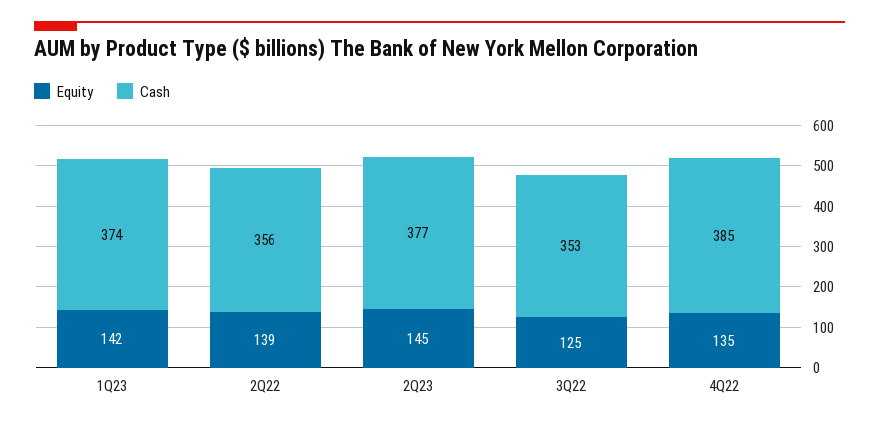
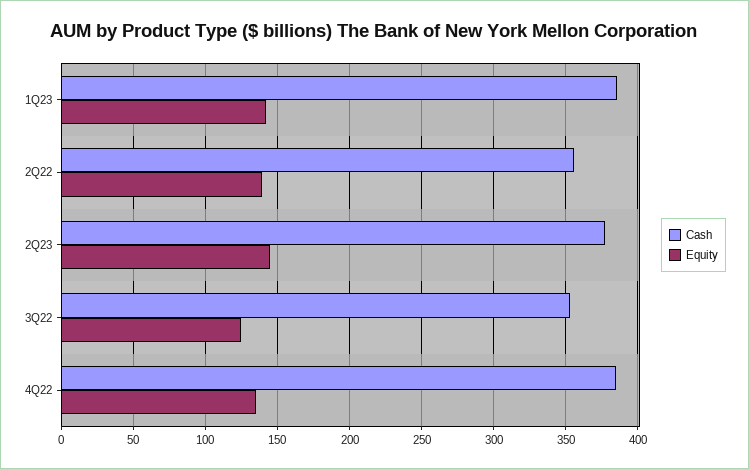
  {
    "Equity": {
      "1Q23": 142,
      "2Q22": 139,
      "2Q23": 145,
      "3Q22": 125,
      "4Q22": 135
    },
    "Cash": {
-     "1Q23": 374,
+     "1Q23": 385,
      "2Q22": 356,
      "2Q23": 377,
      "3Q22": 353,
      "4Q22": 385
    }
  }

